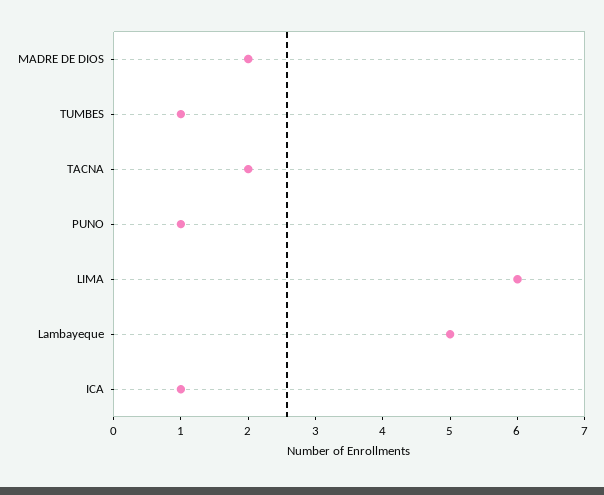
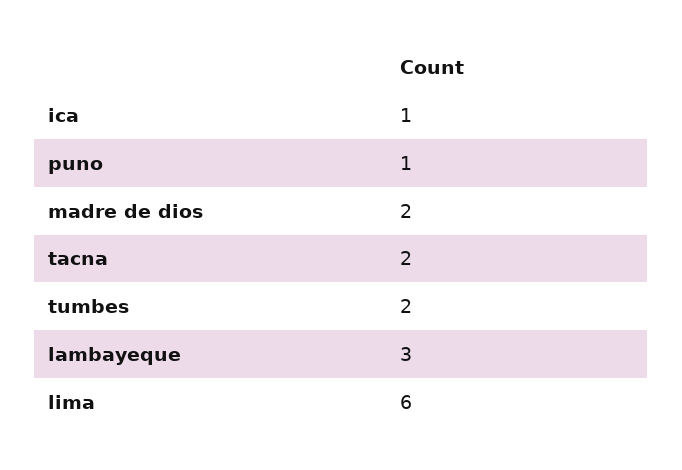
  {
    "MADRE DE DIOS": 2,
-   "TUMBES": 1,
+   "TUMBES": 2,
    "TACNA": 2,
    "PUNO": 1,
    "LIMA": 6,
-   "Lambayeque": 5,
+   "Lambayeque": 3,
    "ICA": 1
  }

